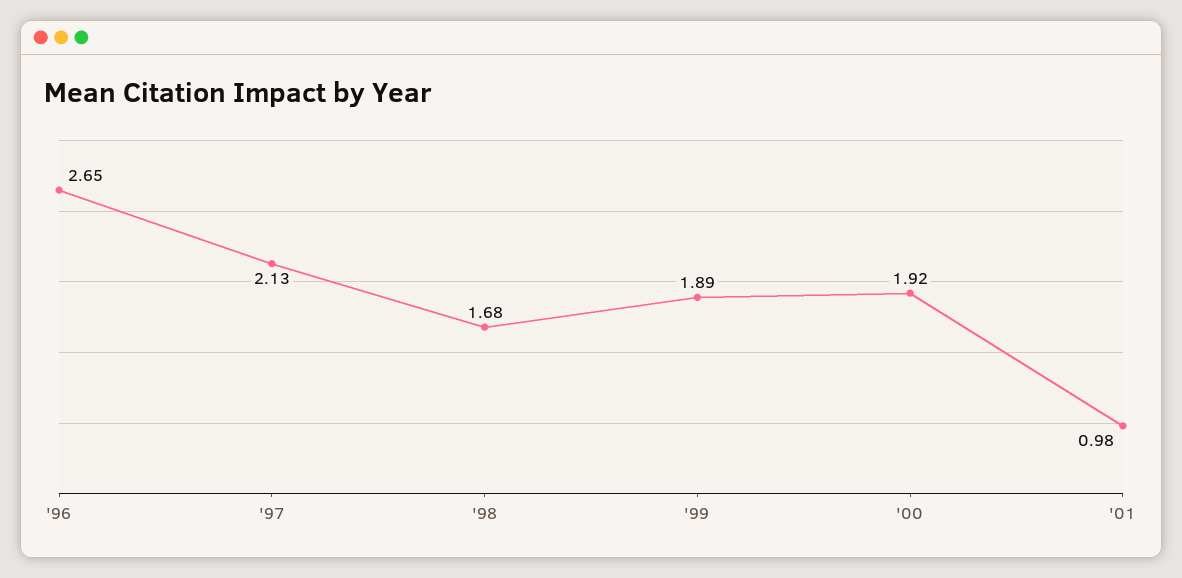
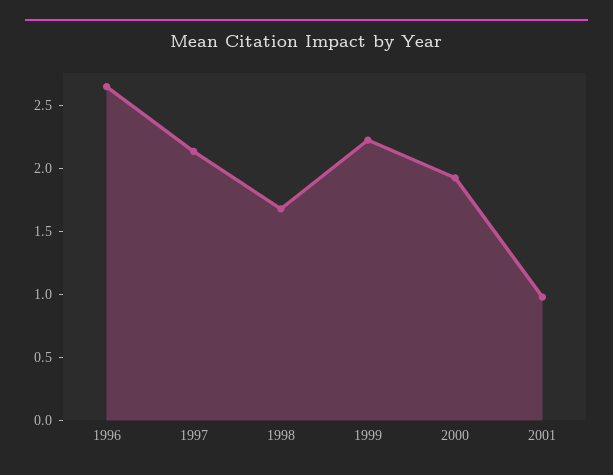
  {
    "'96": 2.65,
    "'97": 2.13,
    "'98": 1.68,
-   "'99": 1.89,
+   "'99": 2.2,
    "'00": 1.92,
    "'01": 0.98
  }

